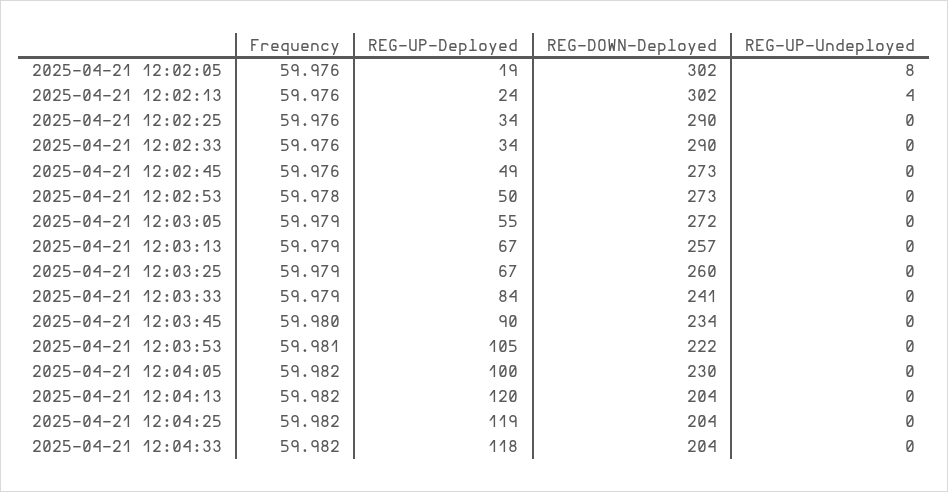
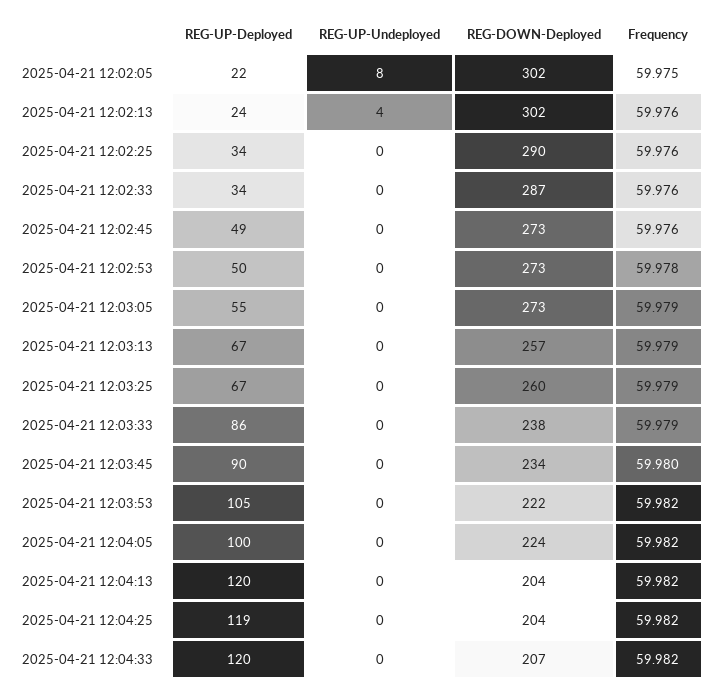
  {
    "Frequency": {
-     "2025-04-21 12:02:05": 59.976,
+     "2025-04-21 12:02:05": 59.975,
      "2025-04-21 12:02:13": 59.976,
      "2025-04-21 12:02:25": 59.976,
      "2025-04-21 12:02:33": 59.976,
      "2025-04-21 12:02:45": 59.976,
      "2025-04-21 12:02:53": 59.978,
      "2025-04-21 12:03:05": 59.979,
      "2025-04-21 12:03:13": 59.979,
      "2025-04-21 12:03:25": 59.979,
      "2025-04-21 12:03:33": 59.979,
      "2025-04-21 12:03:45": 59.98,
-     "2025-04-21 12:03:53": 59.981,
+     "2025-04-21 12:03:53": 59.982,
      "2025-04-21 12:04:05": 59.982,
      "2025-04-21 12:04:13": 59.982,
      "2025-04-21 12:04:25": 59.982,
      "2025-04-21 12:04:33": 59.982
    },
    "REG-UP-Deployed": {
-     "2025-04-21 12:02:05": 19,
+     "2025-04-21 12:02:05": 22,
      "2025-04-21 12:02:13": 24,
      "2025-04-21 12:02:25": 34,
      "2025-04-21 12:02:33": 34,
      "2025-04-21 12:02:45": 49,
      "2025-04-21 12:02:53": 50,
      "2025-04-21 12:03:05": 55,
      "2025-04-21 12:03:13": 67,
      "2025-04-21 12:03:25": 67,
-     "2025-04-21 12:03:33": 84,
+     "2025-04-21 12:03:33": 86,
      "2025-04-21 12:03:45": 90,
      "2025-04-21 12:03:53": 105,
      "2025-04-21 12:04:05": 100,
      "2025-04-21 12:04:13": 120,
      "2025-04-21 12:04:25": 119,
-     "2025-04-21 12:04:33": 118
+     "2025-04-21 12:04:33": 120
    },
    "REG-DOWN-Deployed": {
      "2025-04-21 12:02:05": 302,
      "2025-04-21 12:02:13": 302,
      "2025-04-21 12:02:25": 290,
-     "2025-04-21 12:02:33": 290,
+     "2025-04-21 12:02:33": 287,
      "2025-04-21 12:02:45": 273,
      "2025-04-21 12:02:53": 273,
-     "2025-04-21 12:03:05": 272,
+     "2025-04-21 12:03:05": 273,
      "2025-04-21 12:03:13": 257,
      "2025-04-21 12:03:25": 260,
-     "2025-04-21 12:03:33": 241,
+     "2025-04-21 12:03:33": 238,
      "2025-04-21 12:03:45": 234,
      "2025-04-21 12:03:53": 222,
-     "2025-04-21 12:04:05": 230,
+     "2025-04-21 12:04:05": 224,
      "2025-04-21 12:04:13": 204,
      "2025-04-21 12:04:25": 204,
-     "2025-04-21 12:04:33": 204
+     "2025-04-21 12:04:33": 207
    },
    "REG-UP-Undeployed": {
      "2025-04-21 12:02:05": 8,
      "2025-04-21 12:02:13": 4,
      "2025-04-21 12:02:25": 0,
      "2025-04-21 12:02:33": 0,
      "2025-04-21 12:02:45": 0,
      "2025-04-21 12:02:53": 0,
      "2025-04-21 12:03:05": 0,
      "2025-04-21 12:03:13": 0,
      "2025-04-21 12:03:25": 0,
      "2025-04-21 12:03:33": 0,
      "2025-04-21 12:03:45": 0,
      "2025-04-21 12:03:53": 0,
      "2025-04-21 12:04:05": 0,
      "2025-04-21 12:04:13": 0,
      "2025-04-21 12:04:25": 0,
      "2025-04-21 12:04:33": 0
    }
  }

